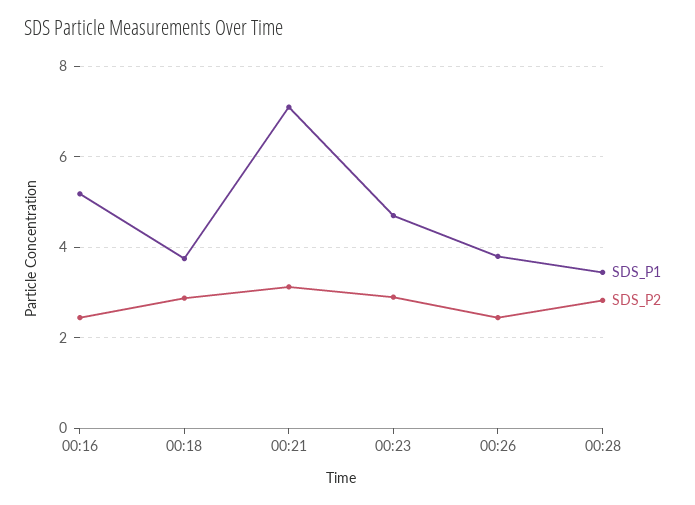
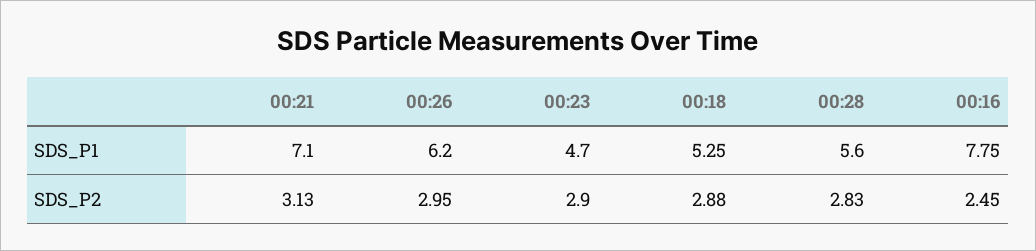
  {
    "SDS_P1": {
-     "00:16": 5.2,
+     "00:16": 7.75,
-     "00:18": 3.8,
+     "00:18": 5.25,
      "00:21": 7.1,
      "00:23": 4.7,
-     "00:26": 3.8,
+     "00:26": 6.2,
-     "00:28": 3.4
+     "00:28": 5.6
    },
    "SDS_P2": {
      "00:16": 2.45,
      "00:18": 2.88,
      "00:21": 3.13,
      "00:23": 2.9,
-     "00:26": 2.4,
+     "00:26": 2.95,
      "00:28": 2.83
    }
  }

